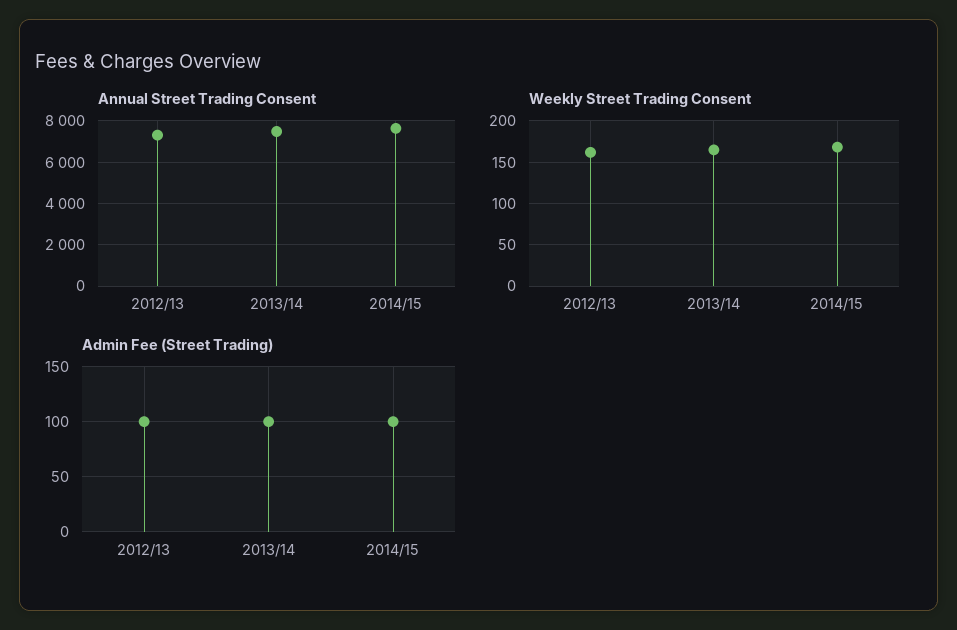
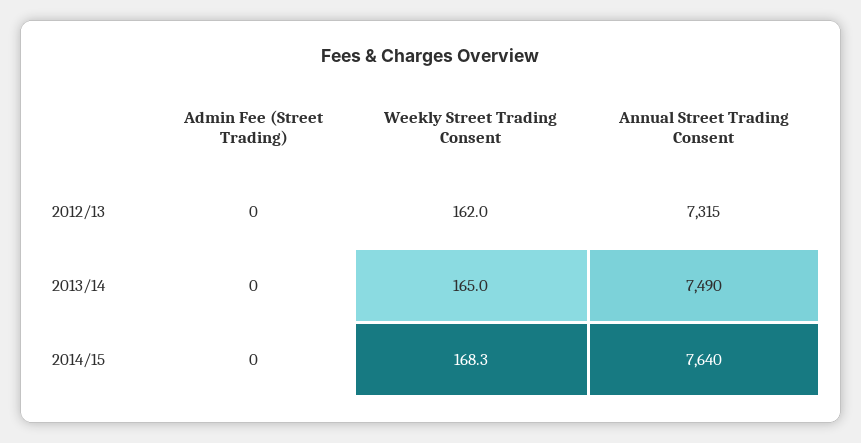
  {
    "Annual Street Trading Consent": {
      "2012/13": 7315,
      "2013/14": 7490,
      "2014/15": 7640
    },
    "Weekly Street Trading Consent": {
      "2012/13": 162,
      "2013/14": 165,
      "2014/15": 168.3
    },
    "Admin Fee (Street Trading)": {
-     "2012/13": 100,
+     "2012/13": 0,
-     "2013/14": 100,
+     "2013/14": 0,
-     "2014/15": 100
+     "2014/15": 0
    }
  }

